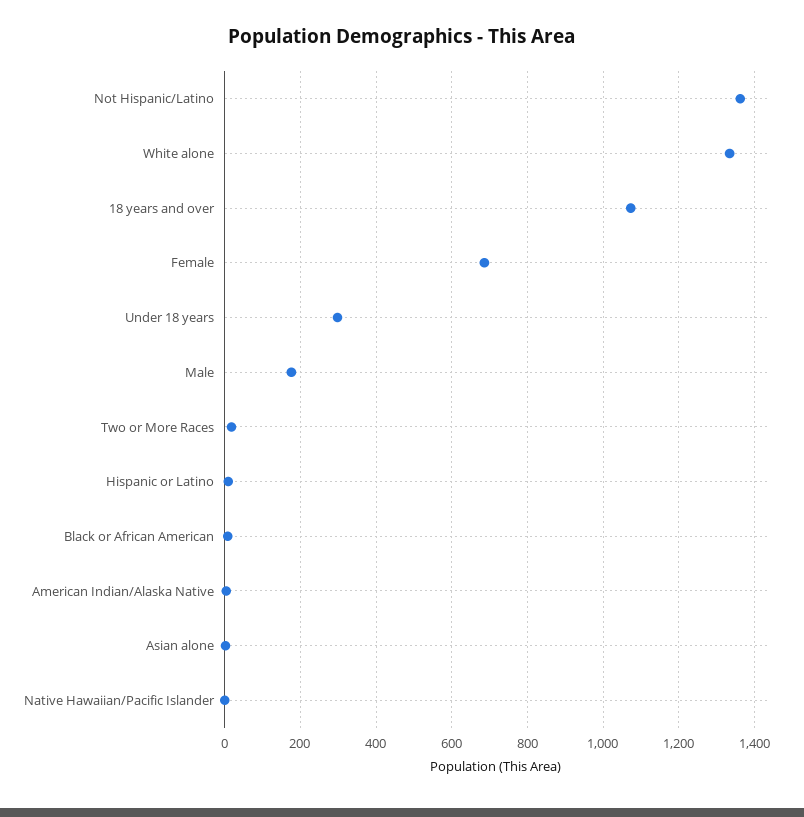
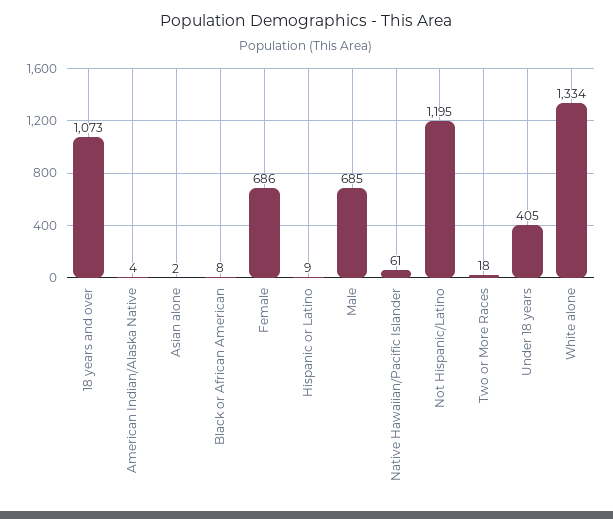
  {
-   "Not Hispanic/Latino": 1360,
+   "Not Hispanic/Latino": 1195,
    "White alone": 1334,
    "18 years and over": 1073,
    "Female": 686,
-   "Under 18 years": 300,
+   "Under 18 years": 405,
-   "Male": 180,
+   "Male": 685,
    "Two or More Races": 18,
    "Hispanic or Latino": 9,
    "Black or African American": 8,
    "American Indian/Alaska Native": 4,
    "Asian alone": 2,
-   "Native Hawaiian/Pacific Islander": 0
+   "Native Hawaiian/Pacific Islander": 61
  }

